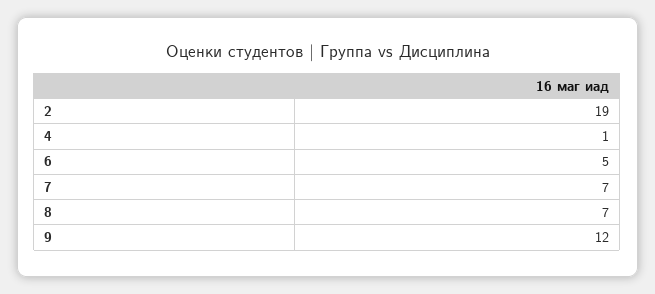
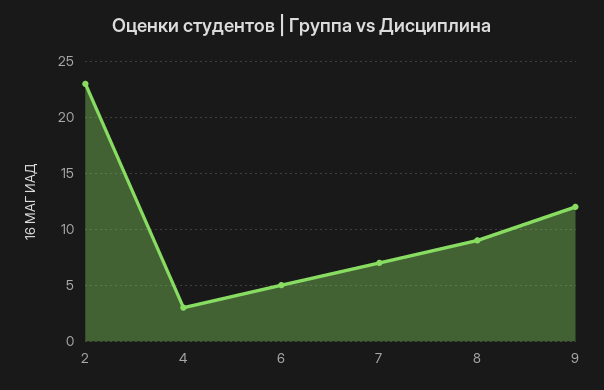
  {
-   "2": 19,
+   "2": 23,
-   "4": 1,
+   "4": 3,
    "6": 5,
    "7": 7,
-   "8": 7,
+   "8": 9,
    "9": 12
  }

